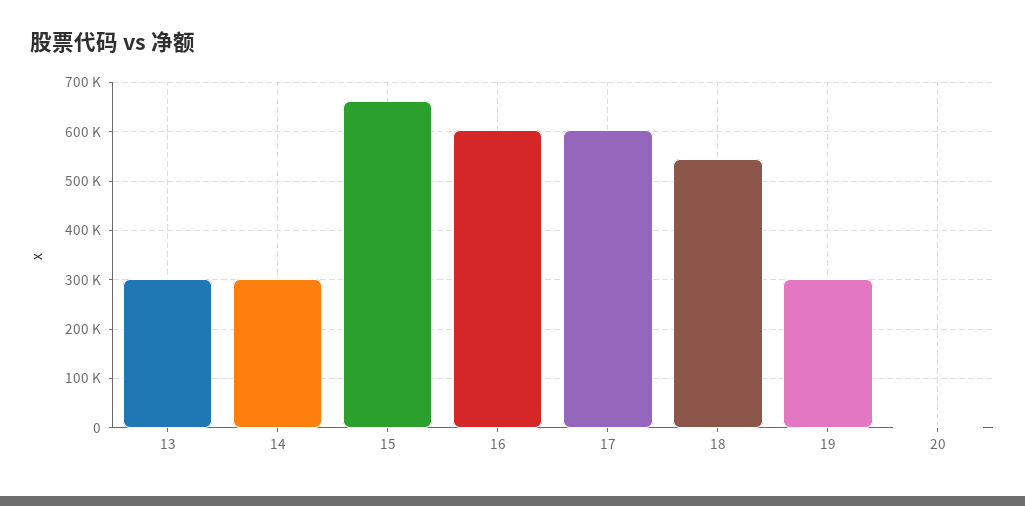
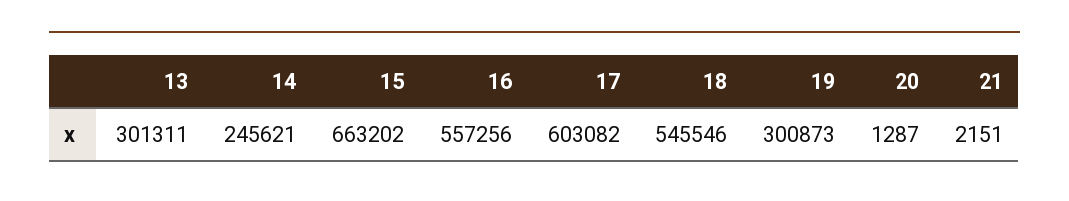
  {
    "13": 301311,
-   "14": 300000,
+   "14": 245621,
    "15": 663202,
-   "16": 600000,
+   "16": 557256,
    "17": 603082,
    "18": 545546,
    "19": 300873,
-   "20": 1287
+   "20": 1287,
+   "21": 2151
  }

